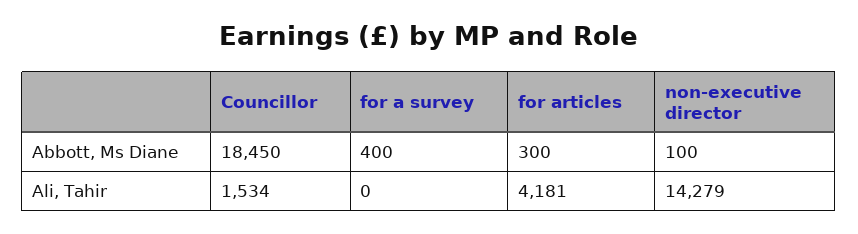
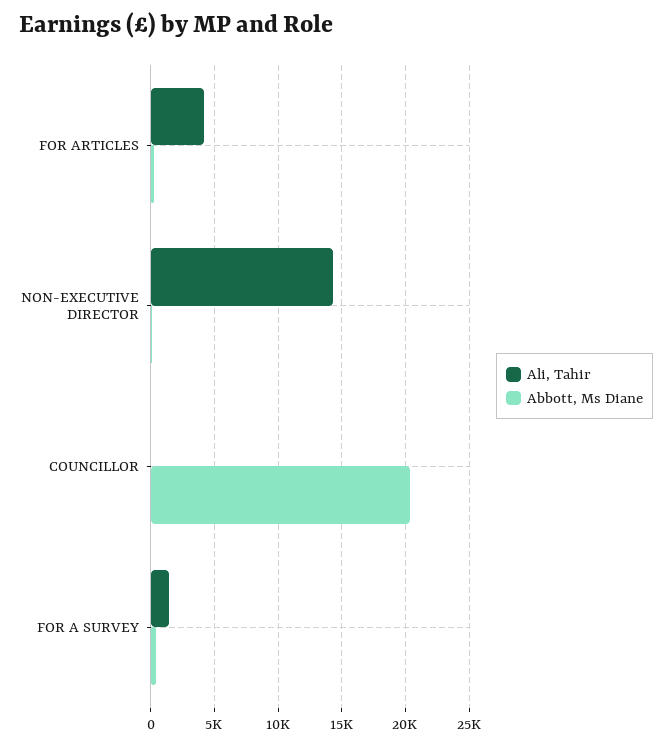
  {
    "Abbott, Ms Diane": {
-     "Councillor": 18450,
+     "Councillor": 20500,
      "for a survey": 400,
      "for articles": 300,
      "non-executive director": 100
    },
    "Ali, Tahir": {
-     "Councillor": 1534,
+     "Councillor": 0,
-     "for a survey": 0,
+     "for a survey": 1500,
      "for articles": 4181,
      "non-executive director": 14279
    }
  }

